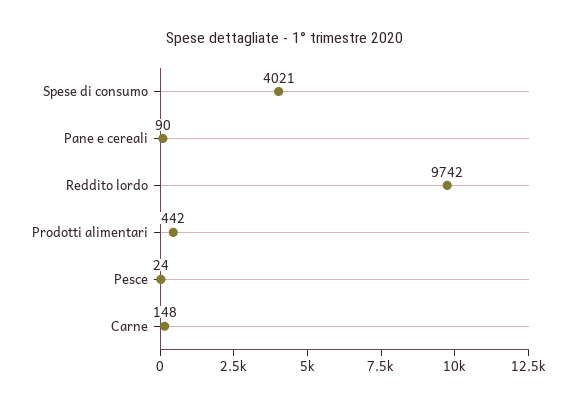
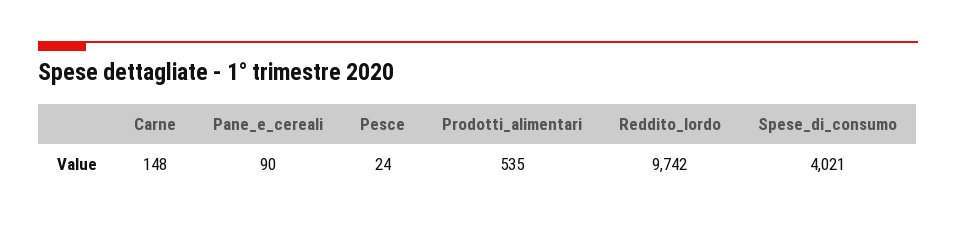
  {
    "Spese di consumo": 4021,
    "Pane e cereali": 90,
    "Reddito lordo": 9742,
-   "Prodotti alimentari": 442,
+   "Prodotti alimentari": 535,
    "Pesce": 24,
    "Carne": 148
  }

